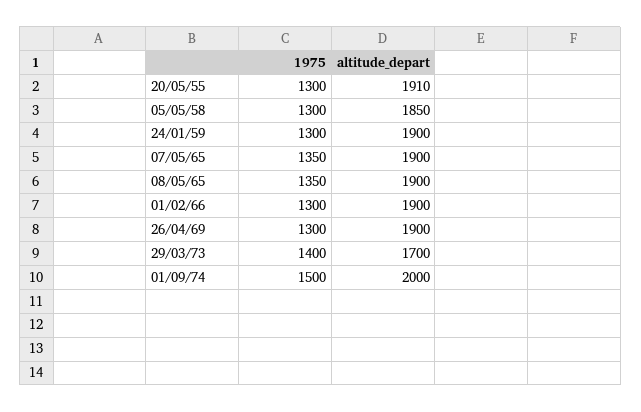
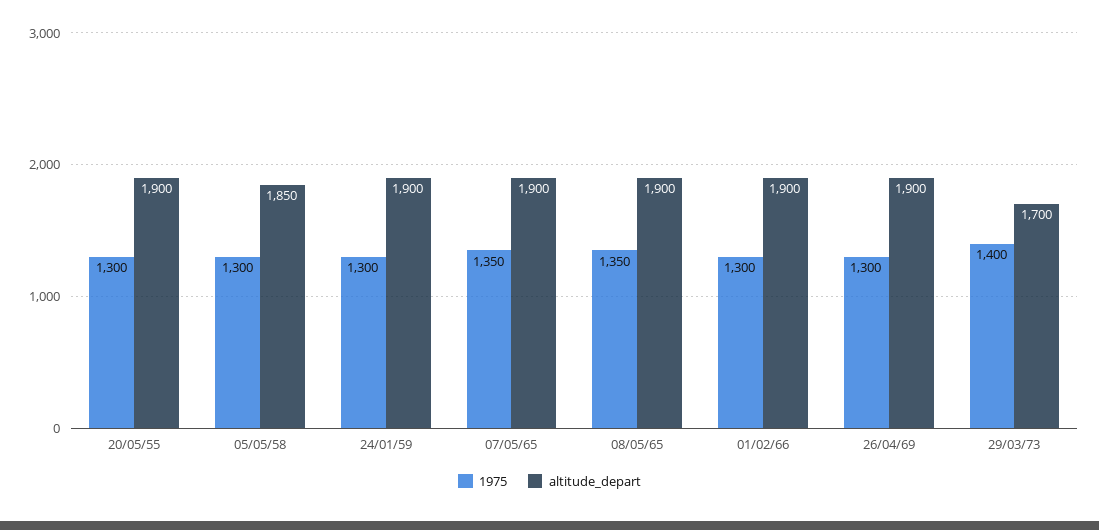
  {
    "1975": {
      "20/05/55": 1300,
      "05/05/58": 1300,
      "24/01/59": 1300,
      "07/05/65": 1350,
      "08/05/65": 1350,
      "01/02/66": 1300,
      "26/04/69": 1300,
-     "29/03/73": 1400,
+     "29/03/73": 1400
-     "01/09/74": 1500
    },
    "altitude_depart": {
-     "20/05/55": 1910,
+     "20/05/55": 1900,
      "05/05/58": 1850,
      "24/01/59": 1900,
      "07/05/65": 1900,
      "08/05/65": 1900,
      "01/02/66": 1900,
      "26/04/69": 1900,
-     "29/03/73": 1700,
+     "29/03/73": 1700
-     "01/09/74": 2000
    }
  }

